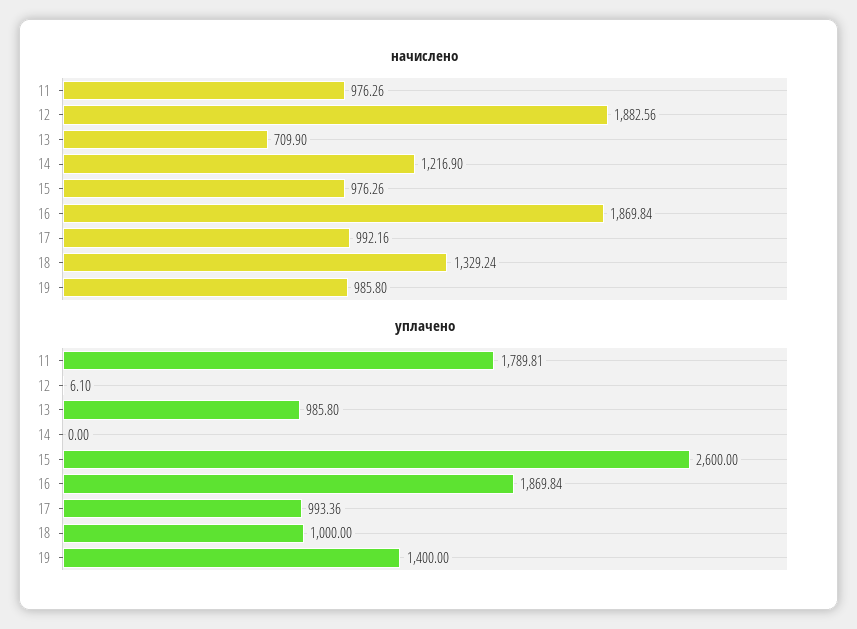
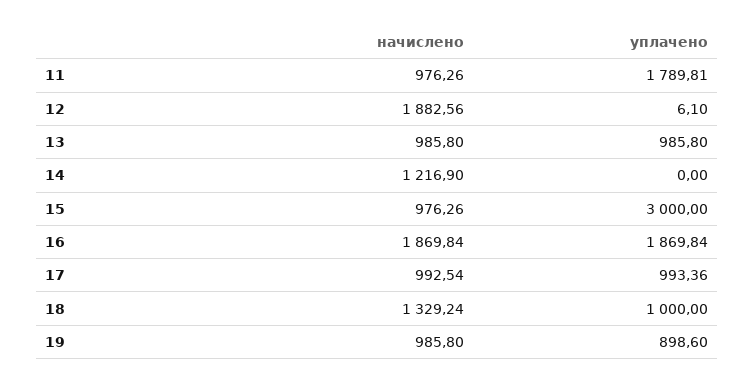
  {
    "начислено": {
      "11": 976.26,
      "12": 1882.56,
-     "13": 709.9,
+     "13": 985.8,
      "14": 1216.9,
      "15": 976.26,
      "16": 1869.84,
-     "17": 992.16,
+     "17": 992.54,
      "18": 1329.24,
      "19": 985.8
    },
    "уплачено": {
      "11": 1789.81,
      "12": 6.1,
      "13": 985.8,
      "14": 0,
-     "15": 2600,
+     "15": 3000,
      "16": 1869.84,
      "17": 993.36,
      "18": 1000,
-     "19": 1400
+     "19": 898.6
    }
  }

